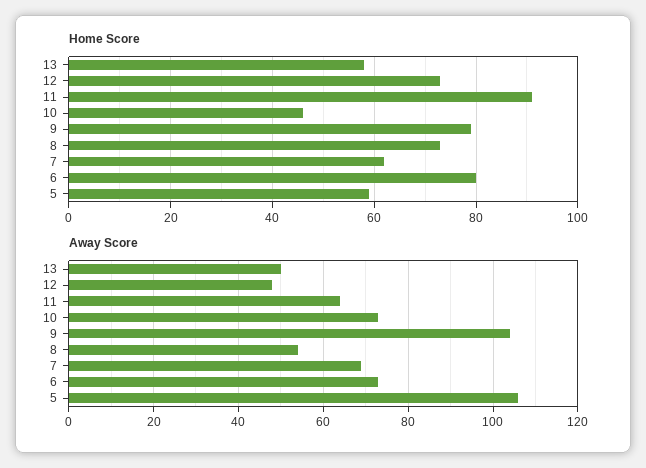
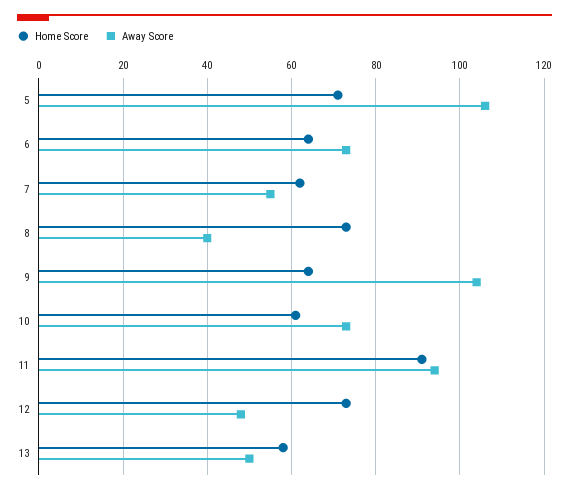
  {
    "Home Score": {
      "13": 60,
      "12": 75,
      "11": 90,
-     "10": 45,
+     "10": 60,
-     "9": 80,
+     "9": 65,
      "8": 75,
      "7": 60,
-     "6": 80,
+     "6": 65,
-     "5": 60
+     "5": 70
    },
    "Away Score": {
      "13": 50,
      "12": 50,
-     "11": 65,
+     "11": 95,
      "10": 75,
      "9": 105,
-     "8": 55,
+     "8": 40,
-     "7": 70,
+     "7": 55,
      "6": 75,
      "5": 105
    }
  }

